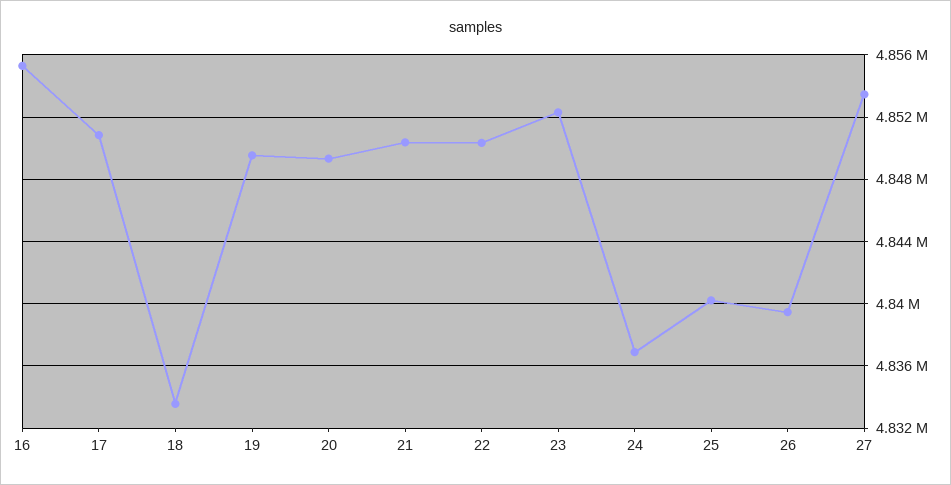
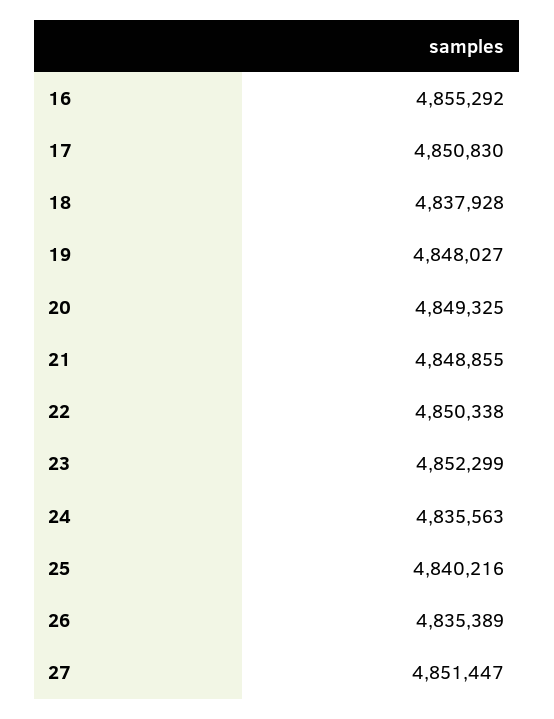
  {
    "16": 4855292,
    "17": 4850830,
-   "18": 4833500,
+   "18": 4837928,
-   "19": 4849500,
+   "19": 4848027,
    "20": 4849325,
-   "21": 4850500,
+   "21": 4848855,
    "22": 4850338,
    "23": 4852299,
-   "24": 4837000,
+   "24": 4835563,
    "25": 4840216,
-   "26": 4839500,
+   "26": 4835389,
-   "27": 4853500
+   "27": 4851447
  }

